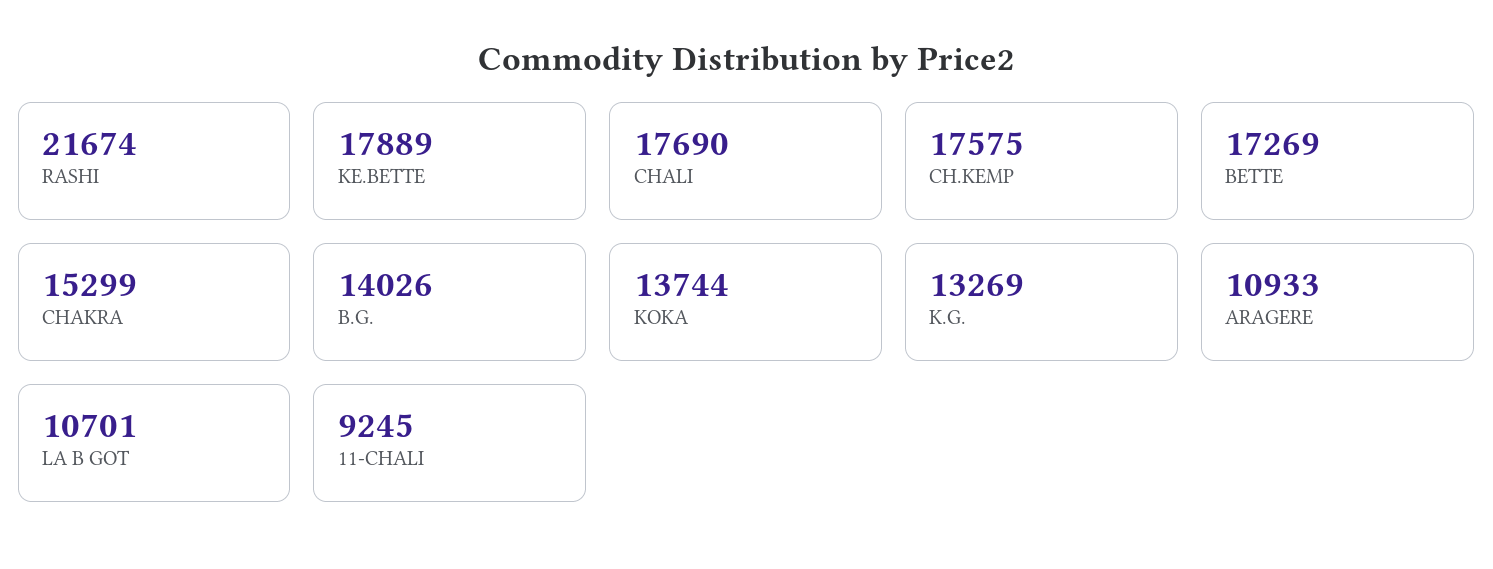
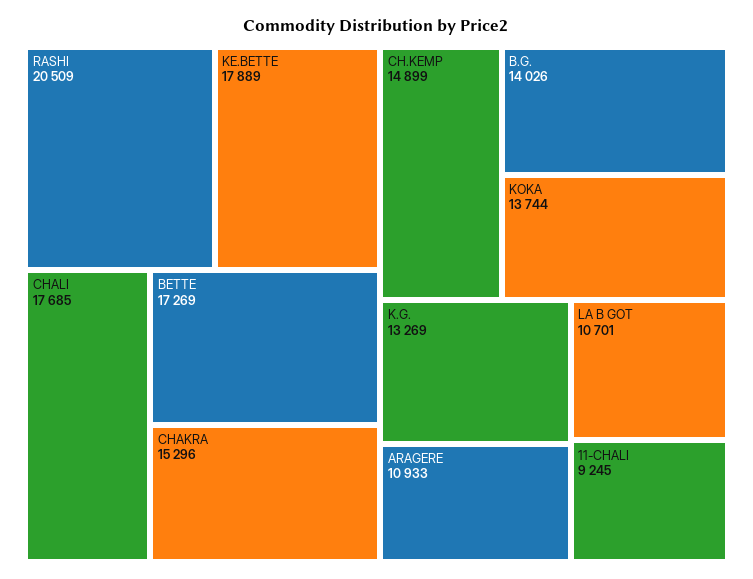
  {
-   "RASHI": 21674,
+   "RASHI": 20509,
    "KE.BETTE": 17889,
-   "CHALI": 17690,
+   "CHALI": 17685,
-   "CH.KEMP": 17575,
+   "CH.KEMP": 14899,
    "BETTE": 17269,
-   "CHAKRA": 15299,
+   "CHAKRA": 15296,
    "B.G.": 14026,
    "KOKA": 13744,
    "K.G.": 13269,
    "ARAGERE": 10933,
    "LA B GOT": 10701,
    "11-CHALI": 9245
  }

